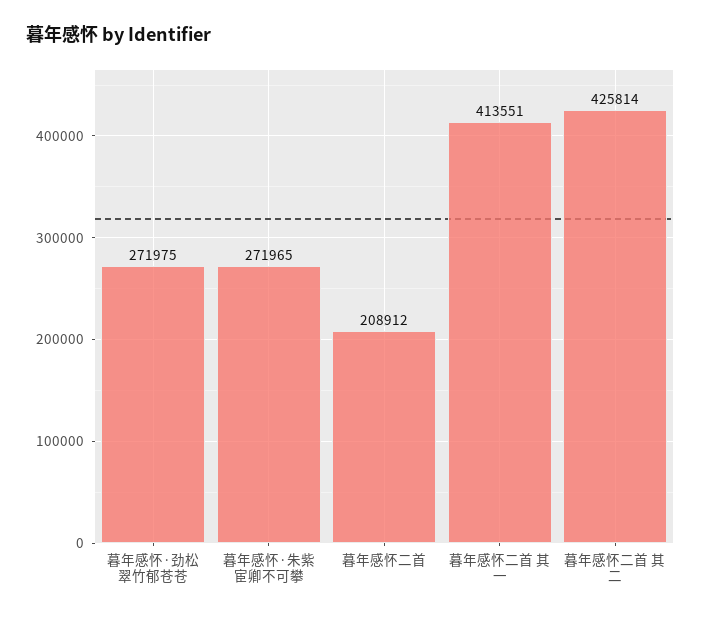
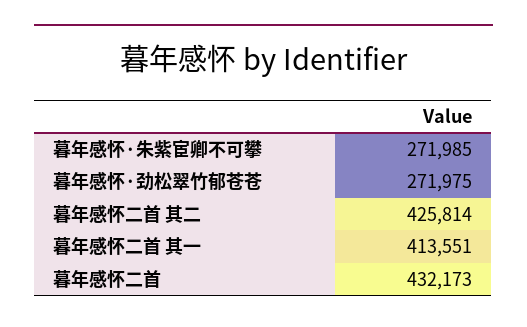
  {
    "暮年感怀·劲松翠竹郁苍苍": 271975,
-   "暮年感怀·朱紫宦卿不可攀": 271965,
+   "暮年感怀·朱紫宦卿不可攀": 271985,
-   "暮年感怀二首": 208912,
+   "暮年感怀二首": 432173,
    "暮年感怀二首 其一": 413551,
    "暮年感怀二首 其二": 425814
  }

